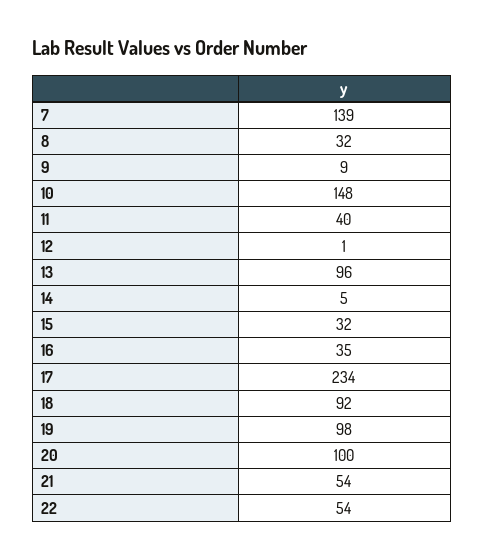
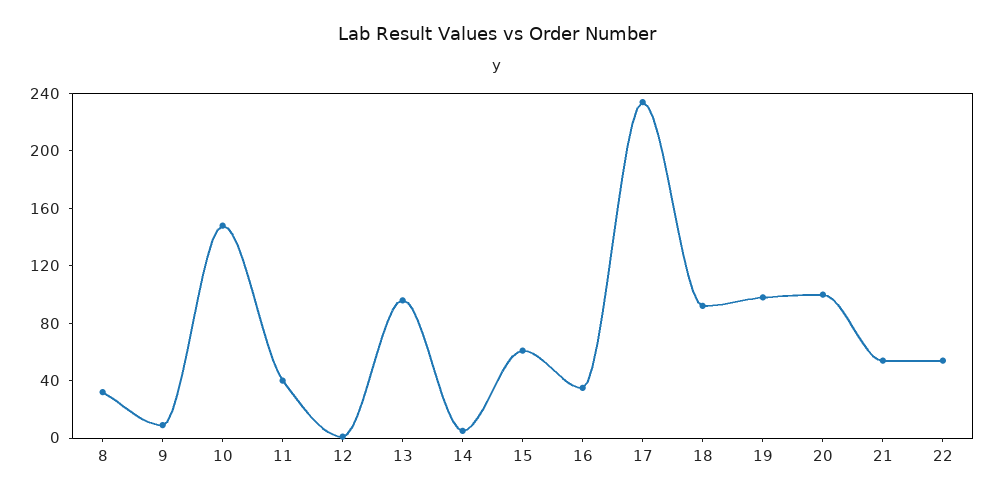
  {
-   "7": 139,
    "8": 32,
    "9": 9,
    "10": 148,
    "11": 40,
    "12": 1,
    "13": 96,
    "14": 5,
-   "15": 32,
+   "15": 60,
    "16": 35,
    "17": 234,
    "18": 92,
    "19": 98,
    "20": 100,
    "21": 54,
    "22": 54
  }

